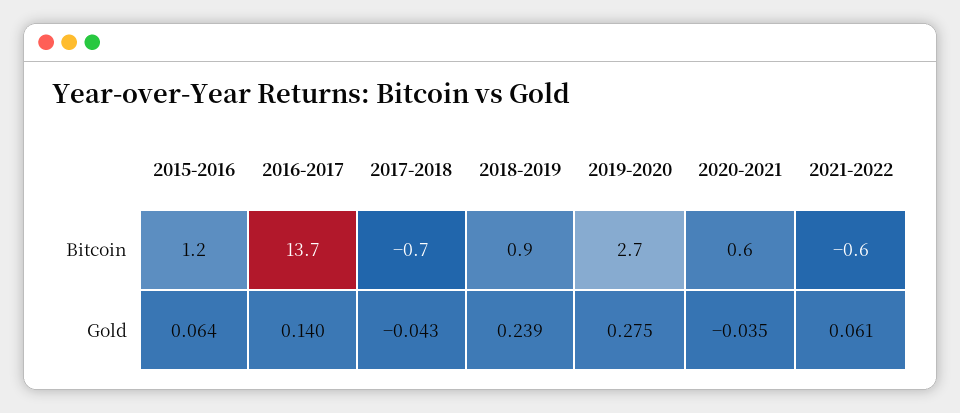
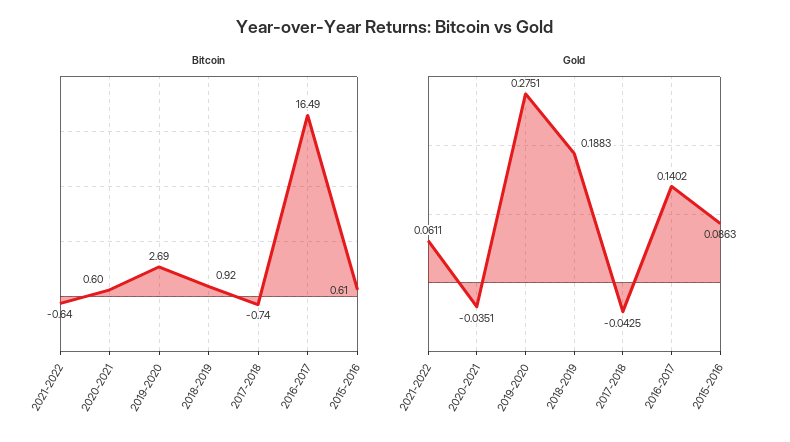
  {
    "Bitcoin": {
-     "2015-2016": 1.2,
+     "2015-2016": 0.61,
-     "2016-2017": 13.7,
+     "2016-2017": 16.49,
      "2017-2018": -0.74,
      "2018-2019": 0.92,
      "2019-2020": 2.69,
      "2020-2021": 0.6,
      "2021-2022": -0.64
    },
    "Gold": {
-     "2015-2016": 0.064,
+     "2015-2016": 0.0863,
      "2016-2017": 0.1402,
      "2017-2018": -0.0425,
-     "2018-2019": 0.239,
+     "2018-2019": 0.1883,
      "2019-2020": 0.2751,
      "2020-2021": -0.0351,
      "2021-2022": 0.0611
    }
  }

